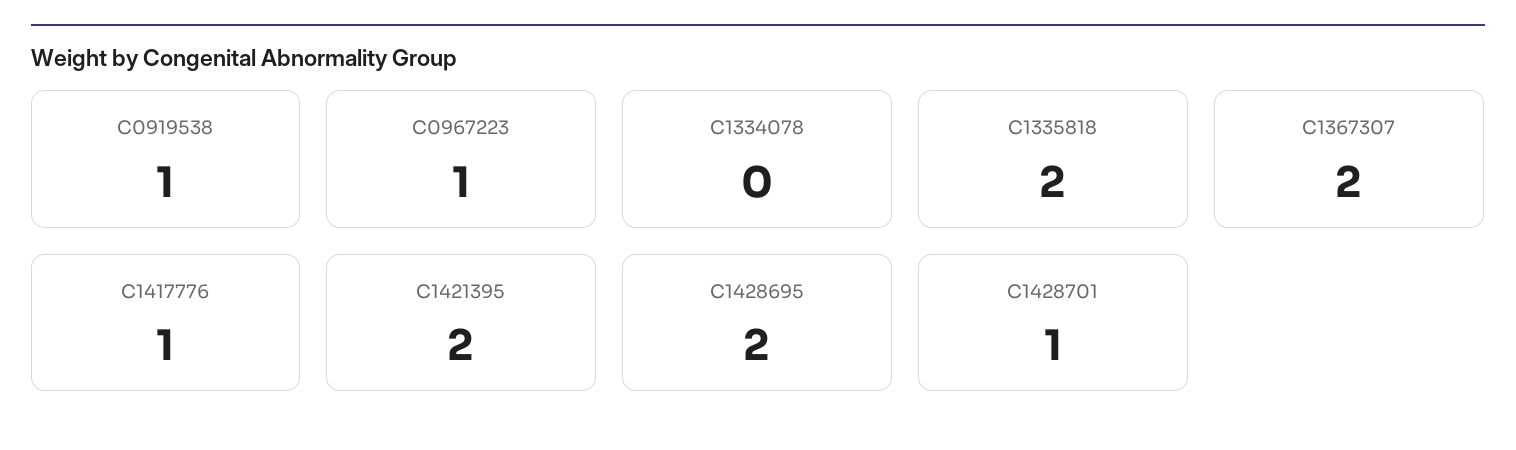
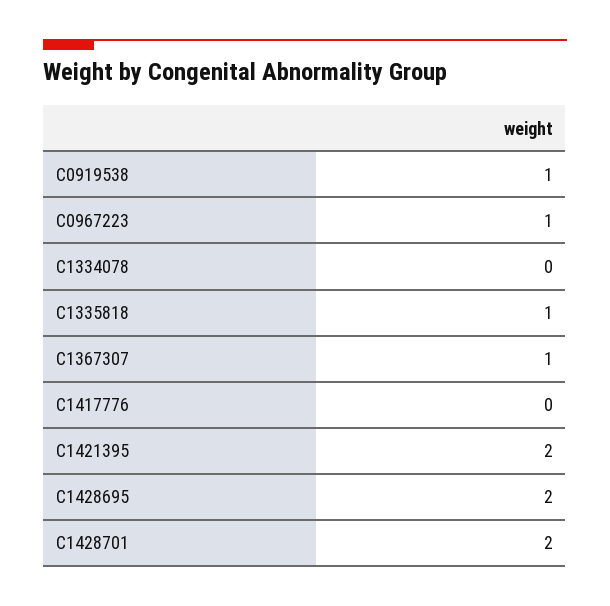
  {
    "C0919538": 1,
    "C0967223": 1,
    "C1334078": 0,
-   "C1335818": 2,
+   "C1335818": 1,
-   "C1367307": 2,
+   "C1367307": 1,
-   "C1417776": 1,
+   "C1417776": 0,
    "C1421395": 2,
    "C1428695": 2,
-   "C1428701": 1
+   "C1428701": 2
  }

